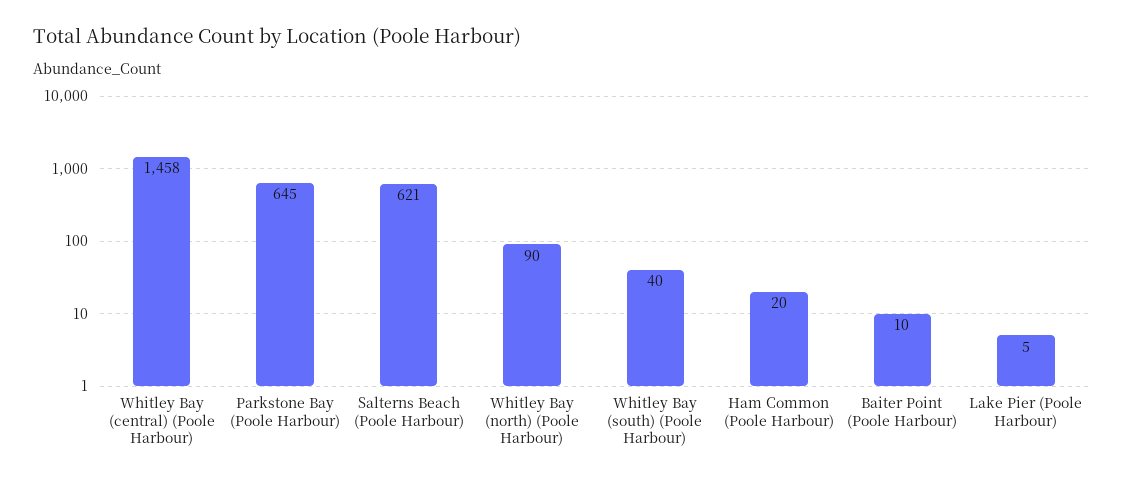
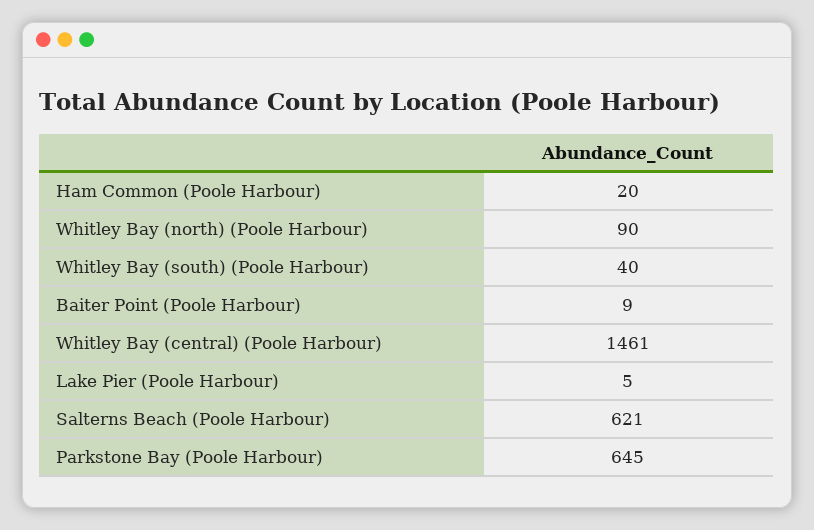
  {
-   "Whitley Bay (central) (Poole Harbour)": 1458,
+   "Whitley Bay (central) (Poole Harbour)": 1461,
    "Parkstone Bay (Poole Harbour)": 645,
    "Salterns Beach (Poole Harbour)": 621,
    "Whitley Bay (north) (Poole Harbour)": 90,
    "Whitley Bay (south) (Poole Harbour)": 40,
    "Ham Common (Poole Harbour)": 20,
-   "Baiter Point (Poole Harbour)": 10,
+   "Baiter Point (Poole Harbour)": 9,
    "Lake Pier (Poole Harbour)": 5
  }

